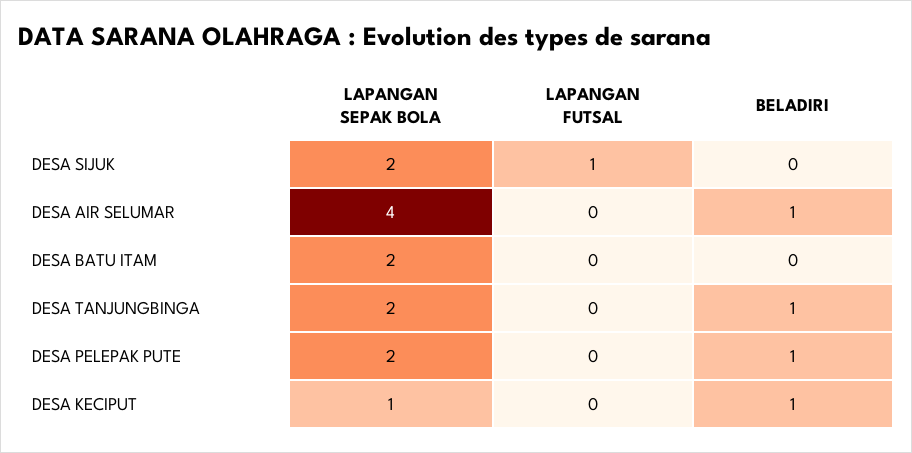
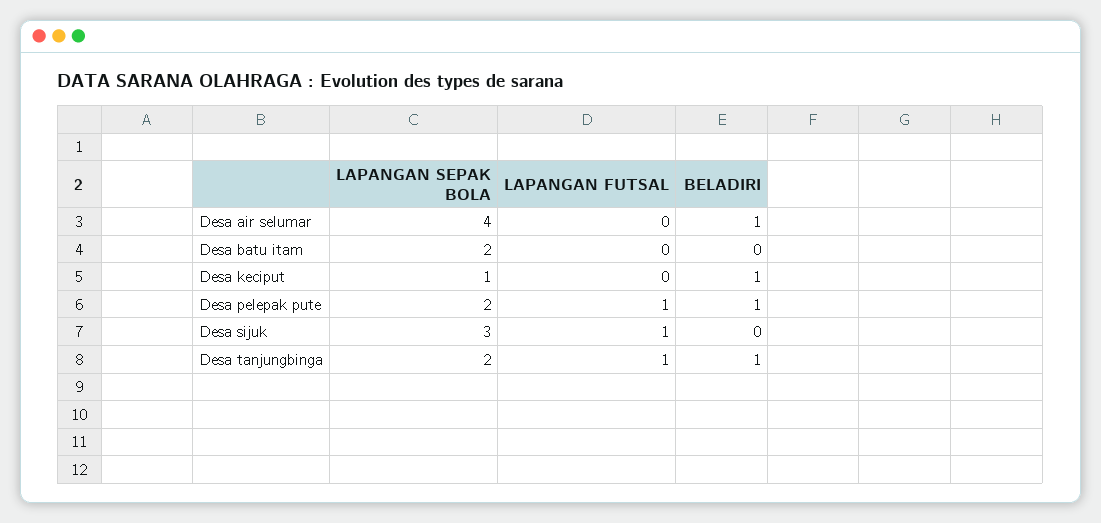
  {
    "LAPANGAN SEPAK BOLA": {
-     "DESA SIJUK": 2,
+     "DESA SIJUK": 3,
      "DESA AIR SELUMAR": 4,
      "DESA BATU ITAM": 2,
      "DESA TANJUNGBINGA": 2,
      "DESA PELEPAK PUTE": 2,
      "DESA KECIPUT": 1
    },
    "LAPANGAN FUTSAL": {
      "DESA SIJUK": 1,
      "DESA AIR SELUMAR": 0,
      "DESA BATU ITAM": 0,
-     "DESA TANJUNGBINGA": 0,
+     "DESA TANJUNGBINGA": 1,
-     "DESA PELEPAK PUTE": 0,
+     "DESA PELEPAK PUTE": 1,
      "DESA KECIPUT": 0
    },
    "BELADIRI": {
      "DESA SIJUK": 0,
      "DESA AIR SELUMAR": 1,
      "DESA BATU ITAM": 0,
      "DESA TANJUNGBINGA": 1,
      "DESA PELEPAK PUTE": 1,
      "DESA KECIPUT": 1
    }
  }

